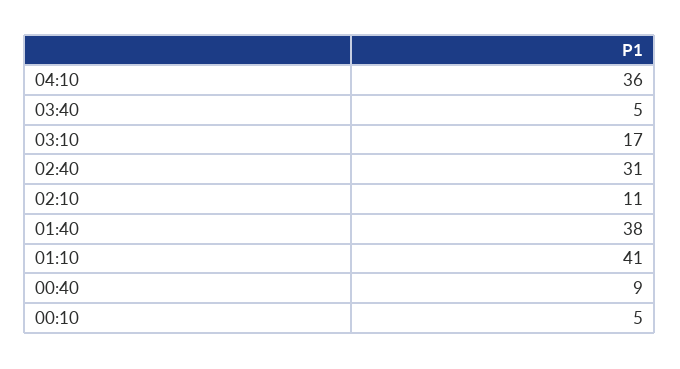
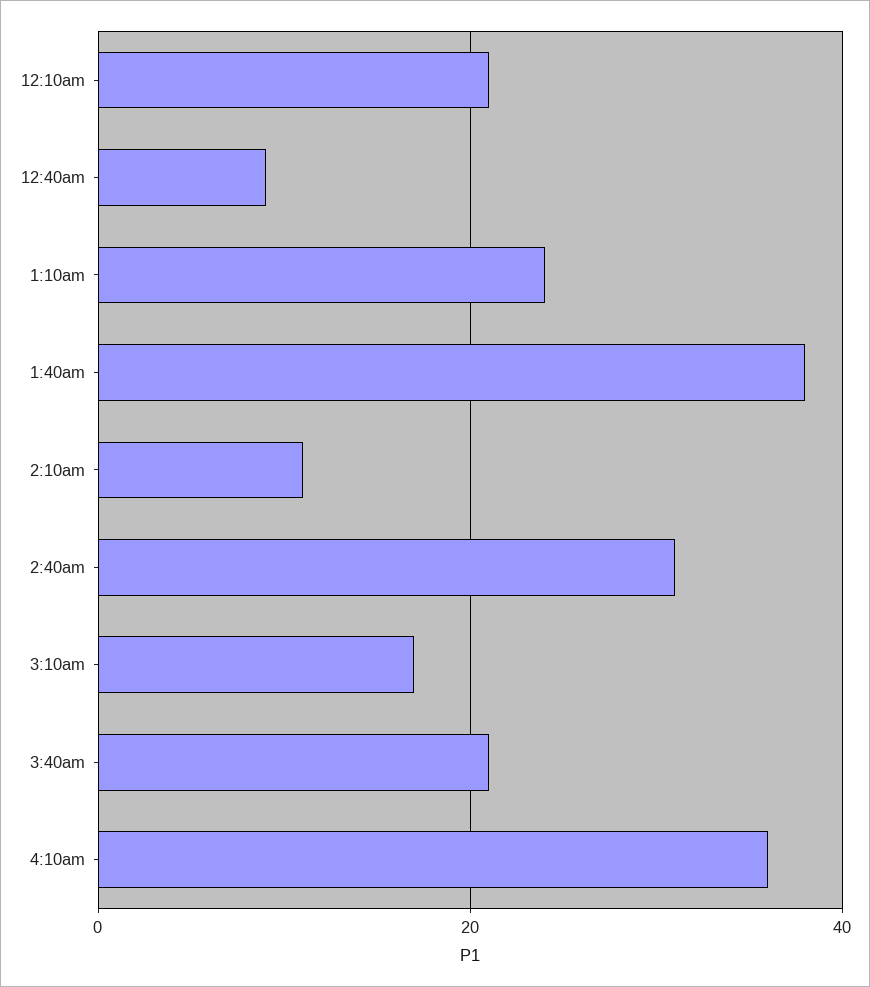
  {
    "04:10": 36,
-   "03:40": 5,
+   "03:40": 20,
    "03:10": 17,
    "02:40": 31,
    "02:10": 11,
    "01:40": 38,
-   "01:10": 41,
+   "01:10": 25,
    "00:40": 9,
-   "00:10": 5
+   "00:10": 20
  }

